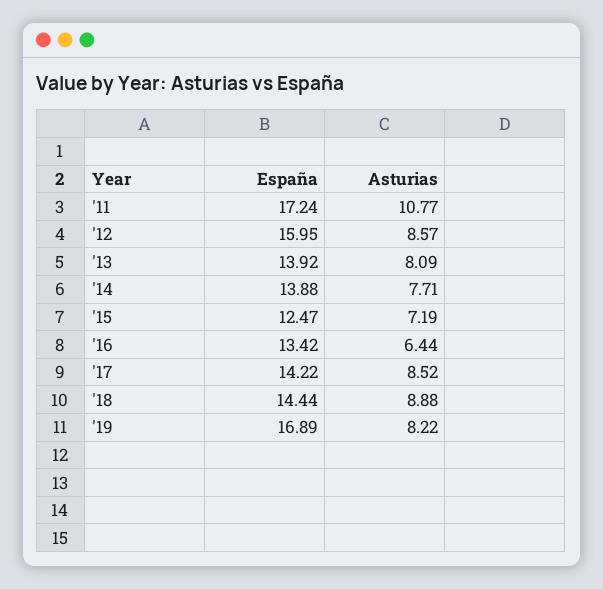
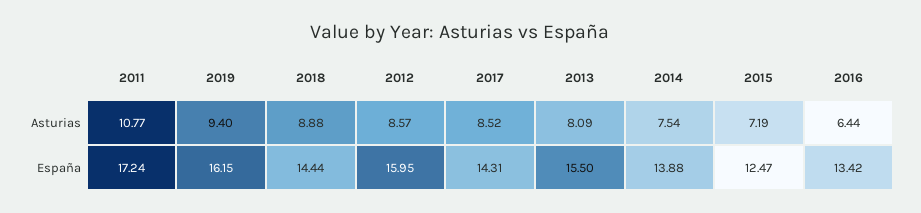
  {
    "España": {
      "'11": 17.24,
      "'12": 15.95,
-     "'13": 13.92,
+     "'13": 15.5,
      "'14": 13.88,
      "'15": 12.47,
      "'16": 13.42,
-     "'17": 14.22,
+     "'17": 14.31,
      "'18": 14.44,
-     "'19": 16.89
+     "'19": 16.15
    },
    "Asturias": {
      "'11": 10.77,
      "'12": 8.57,
      "'13": 8.09,
-     "'14": 7.71,
+     "'14": 7.54,
      "'15": 7.19,
      "'16": 6.44,
      "'17": 8.52,
      "'18": 8.88,
-     "'19": 8.22
+     "'19": 9.4
    }
  }

